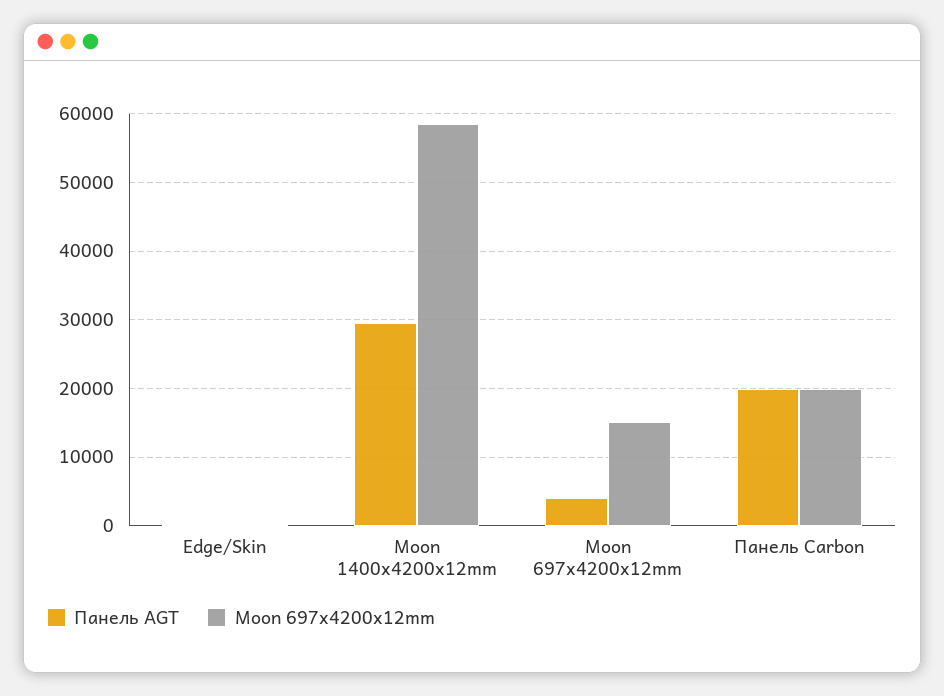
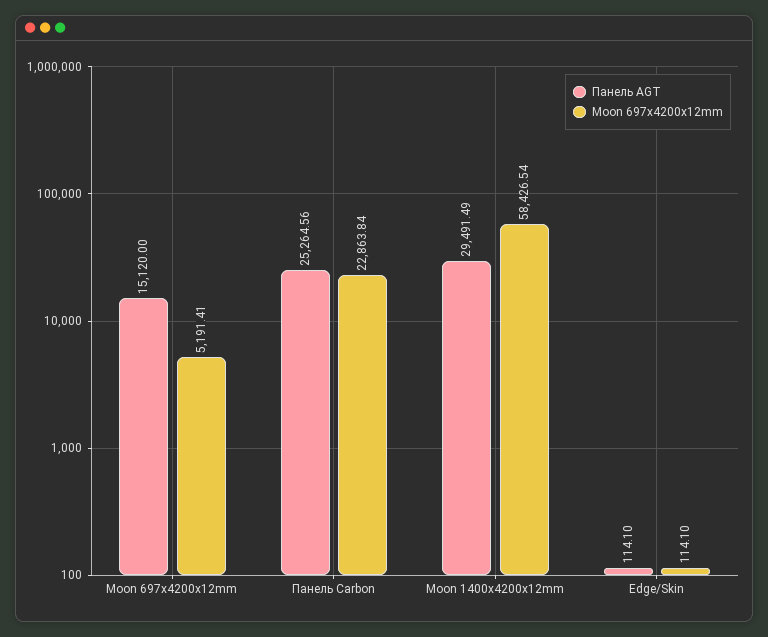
  {
    "Панель AGT": {
      "Edge/Skin": 114.1,
      "Moon 1400x4200x12mm": 29491.49,
-     "Moon 697x4200x12mm": 4000,
+     "Moon 697x4200x12mm": 15120,
-     "Панель Carbon": 20000
+     "Панель Carbon": 25264.56
    },
    "Moon 697x4200x12mm": {
      "Edge/Skin": 114.1,
      "Moon 1400x4200x12mm": 58426.54,
-     "Moon 697x4200x12mm": 15000,
+     "Moon 697x4200x12mm": 5191.41,
-     "Панель Carbon": 20000
+     "Панель Carbon": 22863.84
    }
  }

